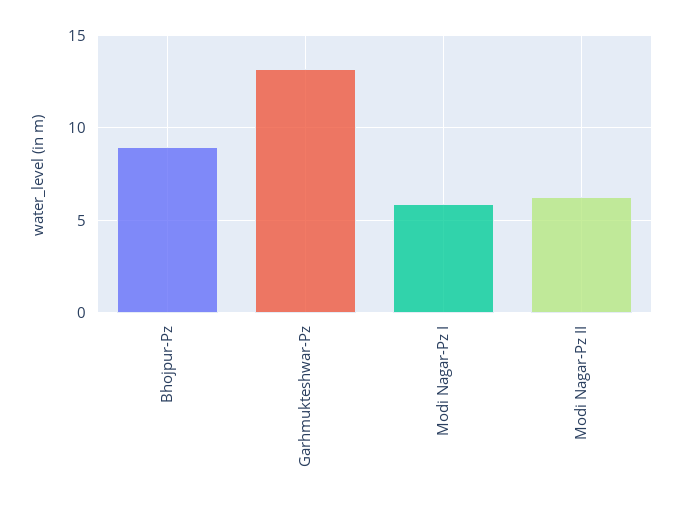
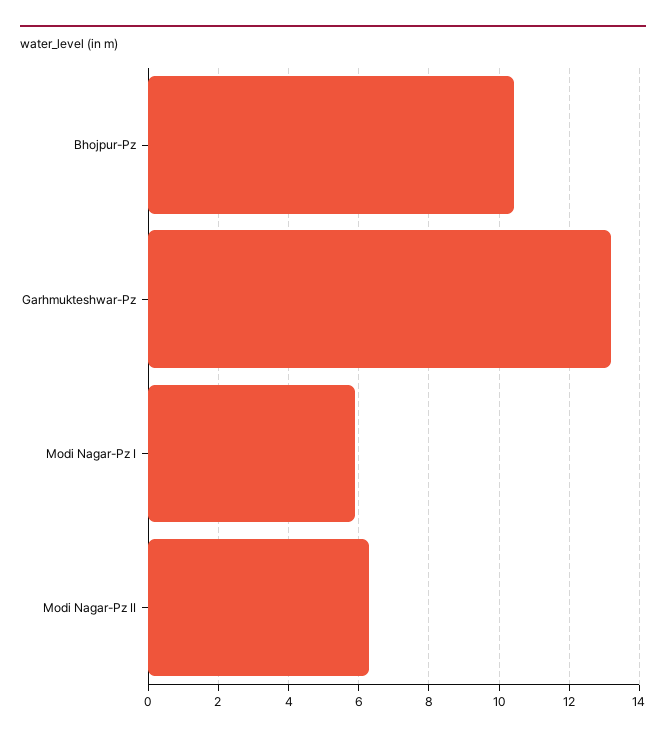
  {
-   "Bhojpur-Pz": 9,
+   "Bhojpur-Pz": 10.4,
    "Garhmukteshwar-Pz": 13.2,
    "Modi Nagar-Pz I": 5.8,
    "Modi Nagar-Pz II": 6.2
  }

